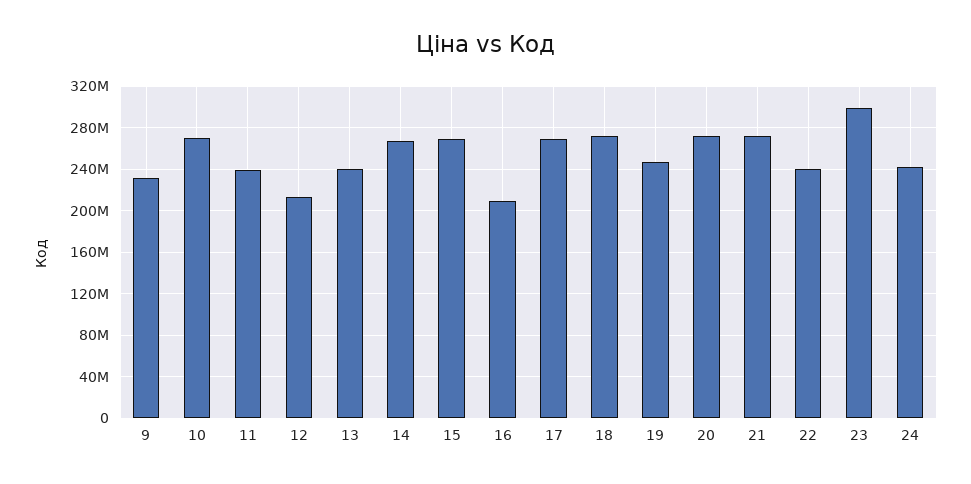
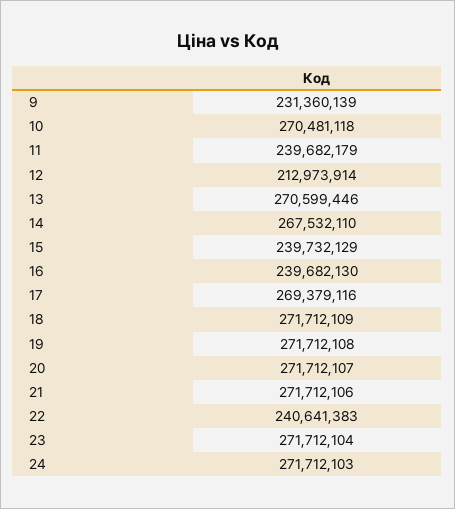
  {
    "9": 231360139,
    "10": 270481118,
    "11": 239682179,
    "12": 212973914,
-   "13": 240000000,
+   "13": 270599446,
    "14": 267532110,
-   "15": 270000000,
+   "15": 239732129,
-   "16": 210000000,
+   "16": 239682130,
    "17": 269379116,
    "18": 271712109,
-   "19": 250000000,
+   "19": 271712108,
    "20": 271712107,
    "21": 271712106,
    "22": 240641383,
-   "23": 300000000,
+   "23": 271712104,
-   "24": 240000000
+   "24": 271712103
  }

